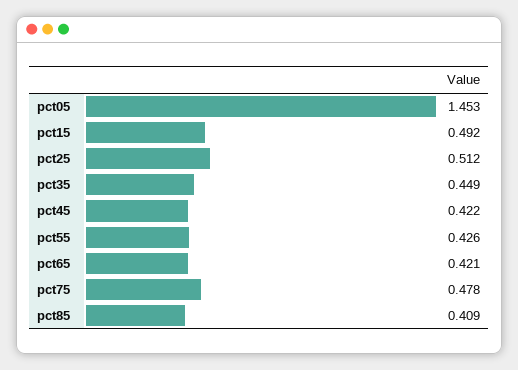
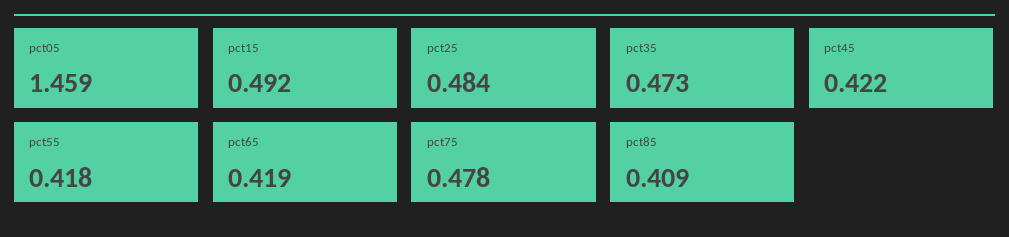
  {
-   "pct05": 1.453,
+   "pct05": 1.459,
    "pct15": 0.492,
-   "pct25": 0.512,
+   "pct25": 0.484,
-   "pct35": 0.449,
+   "pct35": 0.473,
    "pct45": 0.422,
-   "pct55": 0.426,
+   "pct55": 0.418,
-   "pct65": 0.421,
+   "pct65": 0.419,
    "pct75": 0.478,
    "pct85": 0.409
  }

